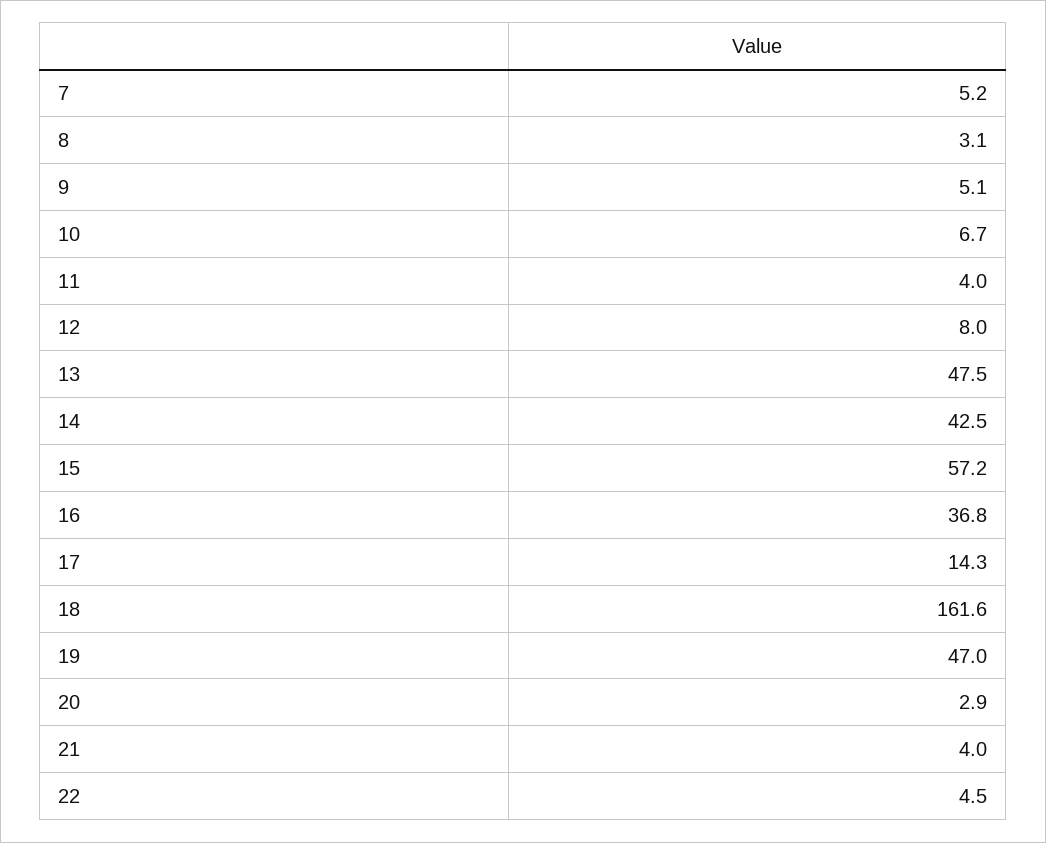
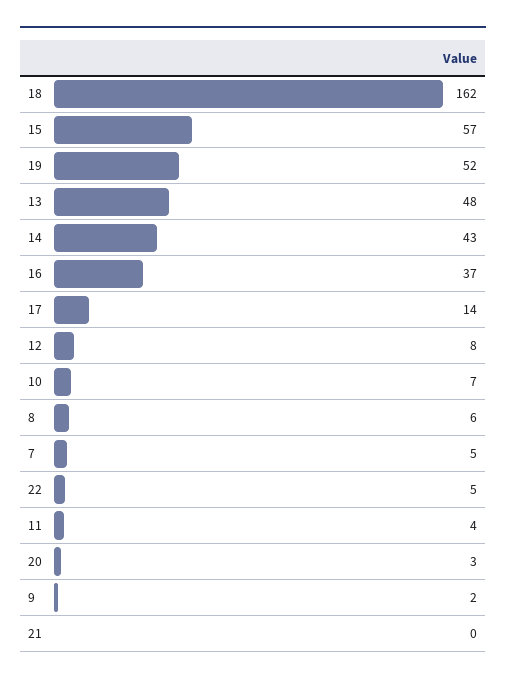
  {
    "7": 5.2,
-   "8": 3.1,
+   "8": 6,
-   "9": 5.1,
+   "9": 2,
    "10": 6.7,
    "11": 4,
    "12": 8,
    "13": 47.5,
    "14": 42.5,
    "15": 57.2,
    "16": 36.8,
    "17": 14.3,
    "18": 161.6,
-   "19": 47,
+   "19": 52,
    "20": 2.9,
-   "21": 4,
+   "21": 0,
    "22": 4.5
  }

